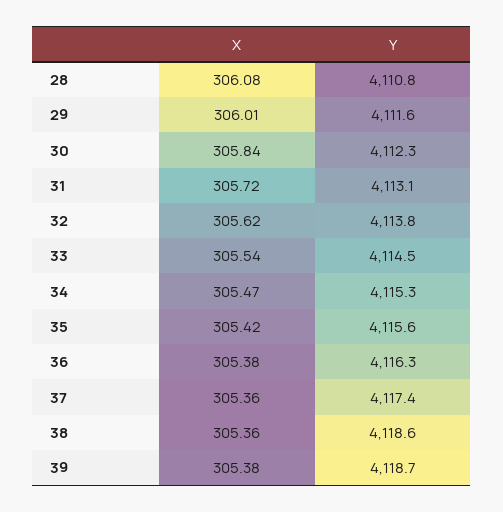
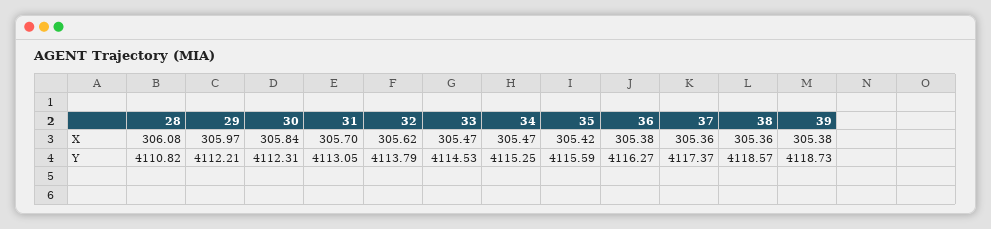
  {
    "X": {
      "28": 306.08,
-     "29": 306.01,
+     "29": 305.97,
      "30": 305.84,
-     "31": 305.72,
+     "31": 305.7,
      "32": 305.62,
-     "33": 305.54,
+     "33": 305.47,
      "34": 305.47,
      "35": 305.42,
      "36": 305.38,
      "37": 305.36,
      "38": 305.36,
      "39": 305.38
    },
    "Y": {
      "28": 4110.82,
-     "29": 4111.6,
+     "29": 4112.21,
      "30": 4112.31,
      "31": 4113.05,
      "32": 4113.79,
      "33": 4114.53,
      "34": 4115.25,
      "35": 4115.59,
      "36": 4116.27,
      "37": 4117.37,
      "38": 4118.57,
      "39": 4118.73
    }
  }

